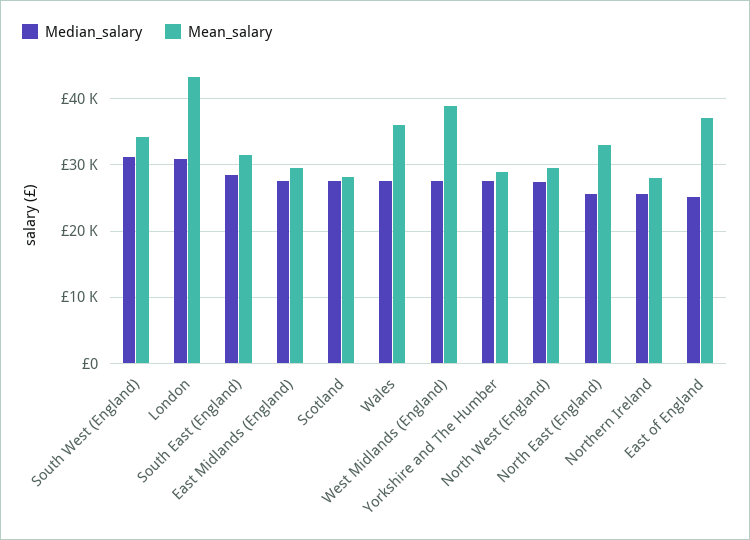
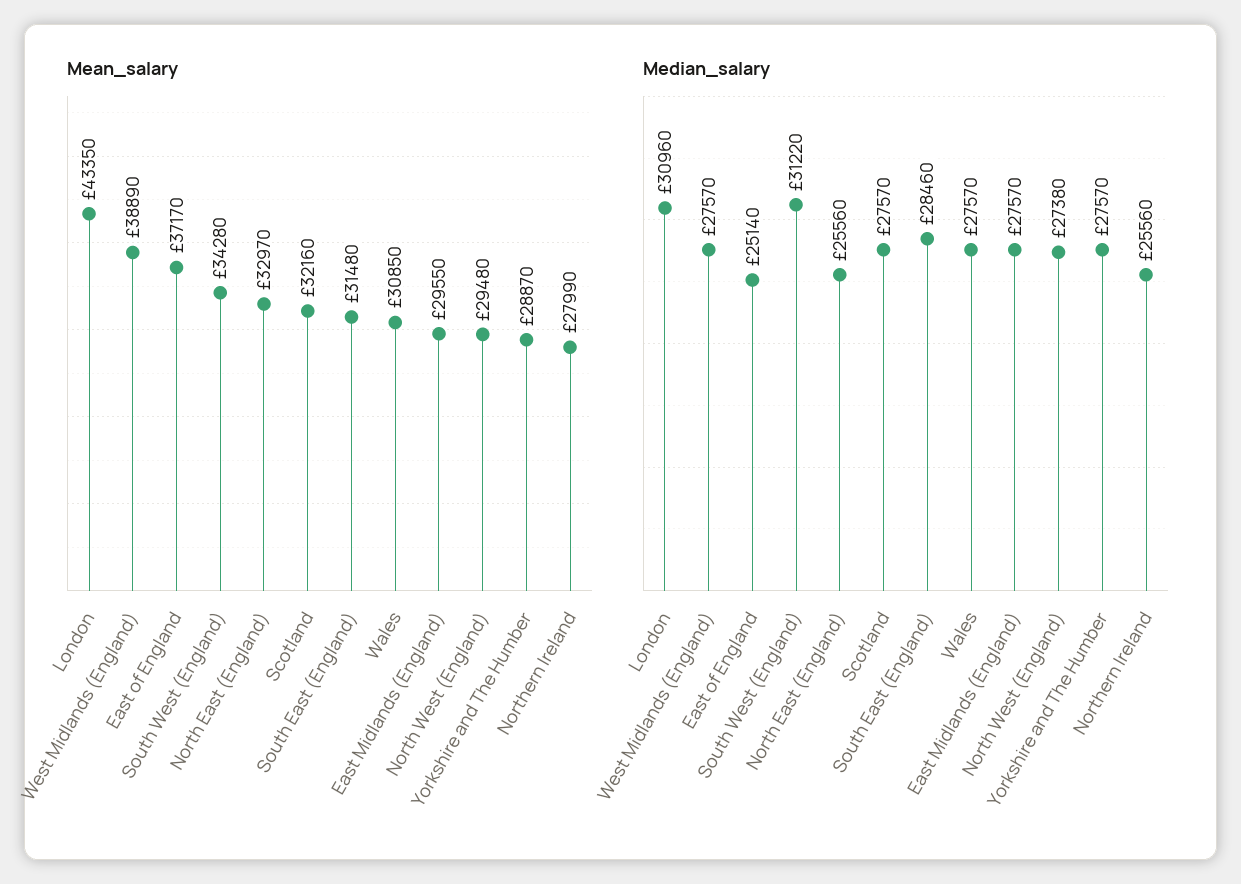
  {
    "Median_salary": {
      "South West (England)": 31220,
      "London": 30960,
      "South East (England)": 28460,
      "East Midlands (England)": 27570,
      "Scotland": 27570,
      "Wales": 27570,
      "West Midlands (England)": 27570,
      "Yorkshire and The Humber": 27570,
      "North West (England)": 27380,
      "North East (England)": 25560,
      "Northern Ireland": 25560,
      "East of England": 25140
    },
    "Mean_salary": {
      "South West (England)": 34280,
      "London": 43350,
      "South East (England)": 31480,
      "East Midlands (England)": 29550,
-     "Scotland": 28000,
+     "Scotland": 32160,
-     "Wales": 36000,
+     "Wales": 30850,
      "West Midlands (England)": 38890,
      "Yorkshire and The Humber": 28870,
      "North West (England)": 29480,
      "North East (England)": 32970,
      "Northern Ireland": 27990,
      "East of England": 37170
    }
  }

